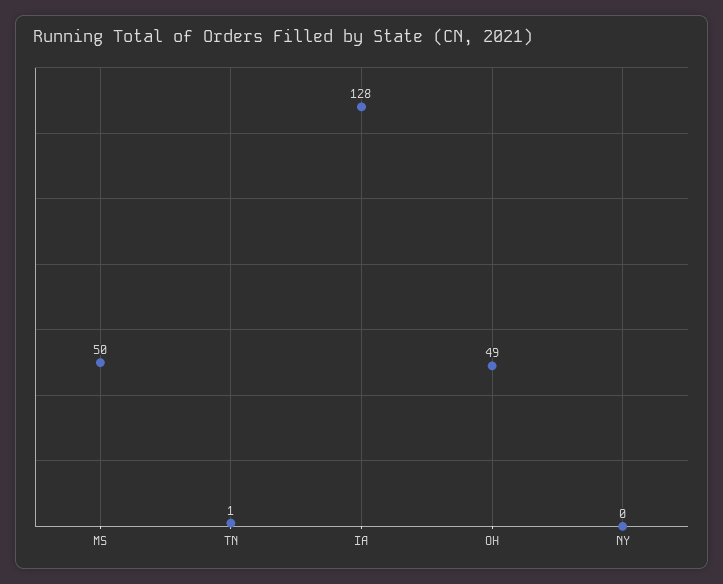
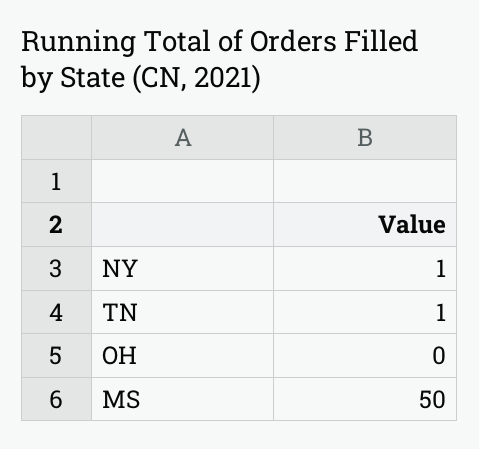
  {
    "MS": 50,
    "TN": 1,
-   "IA": 128,
-   "OH": 49,
+   "OH": 0,
-   "NY": 0
+   "NY": 1
  }

